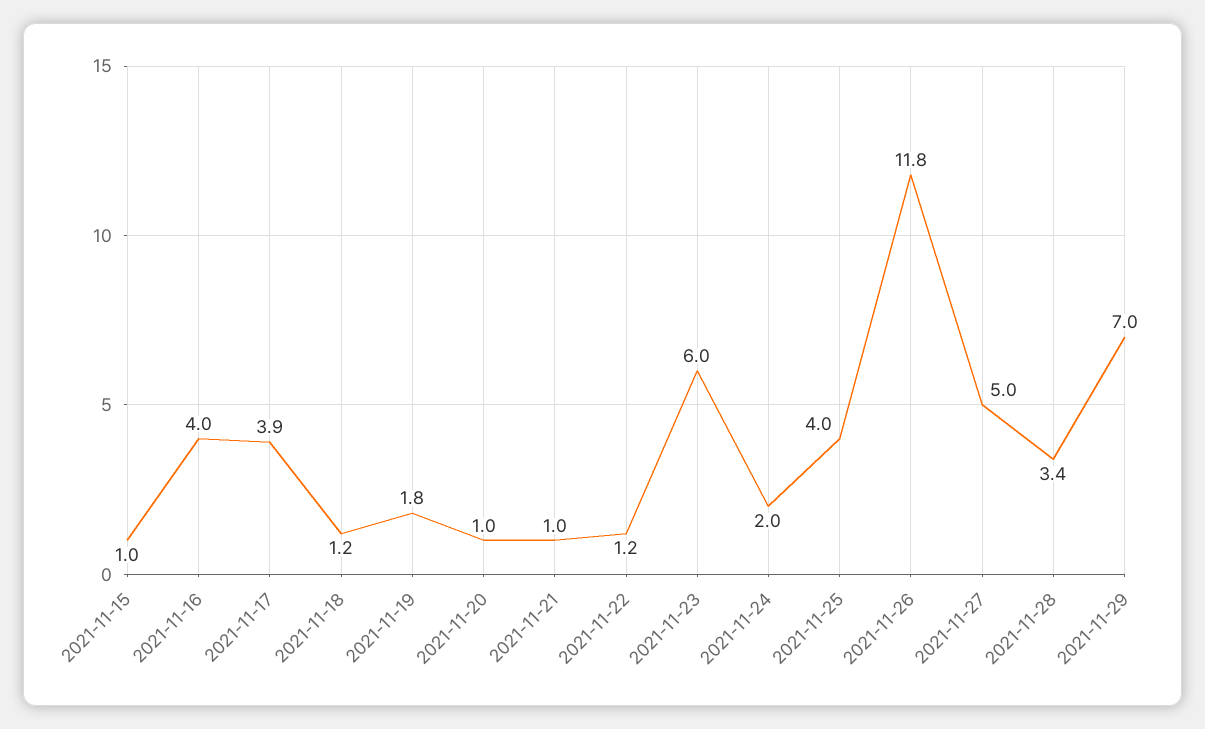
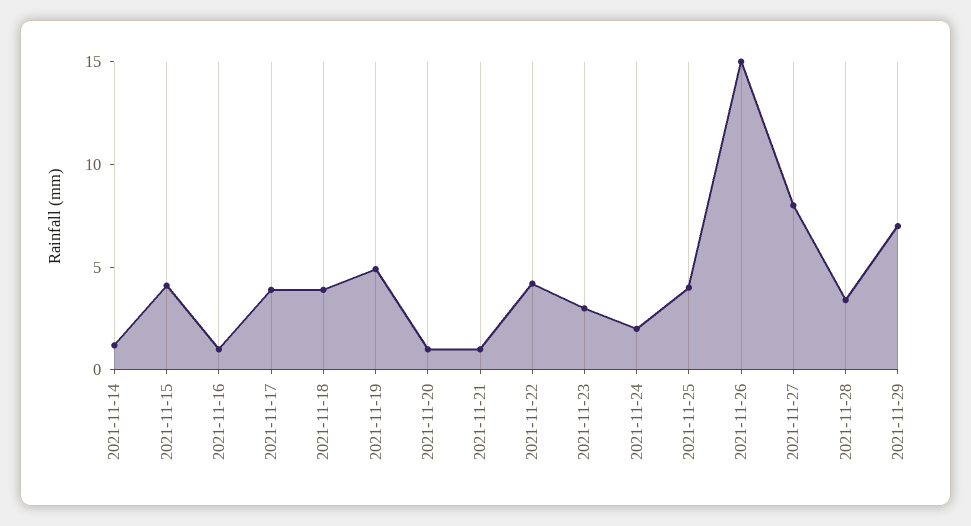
  {
-   "2021-11-15": 1,
+   "2021-11-15": 4,
-   "2021-11-16": 4,
+   "2021-11-16": 1,
    "2021-11-17": 3.9,
-   "2021-11-18": 1.2,
+   "2021-11-18": 4,
-   "2021-11-19": 1.8,
+   "2021-11-19": 5,
    "2021-11-20": 1,
    "2021-11-21": 1,
-   "2021-11-22": 1.2,
+   "2021-11-22": 4,
-   "2021-11-23": 6,
+   "2021-11-23": 3,
    "2021-11-24": 2,
    "2021-11-25": 4,
-   "2021-11-26": 11.8,
+   "2021-11-26": 15,
-   "2021-11-27": 5,
+   "2021-11-27": 8,
    "2021-11-28": 3.4,
-   "2021-11-29": 7
+   "2021-11-29": 7,
+   "2021-11-14": 1
  }

